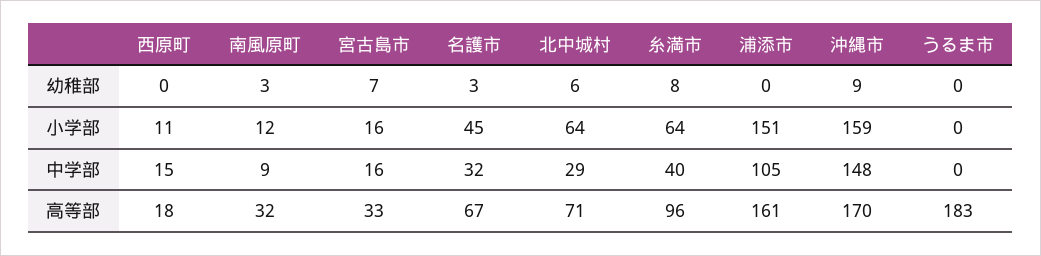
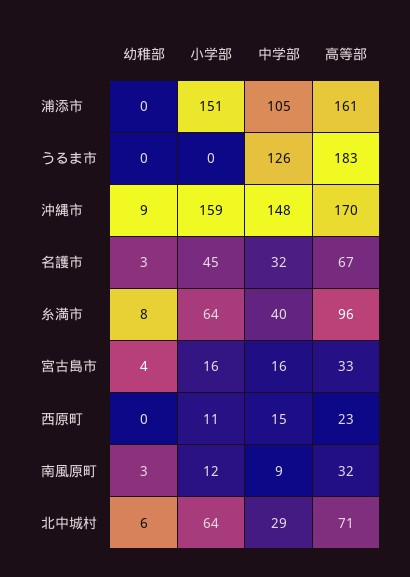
  {
    "西原町": {
      "幼稚部": 0,
      "小学部": 11,
      "中学部": 15,
-     "高等部": 18
+     "高等部": 23
    },
    "南風原町": {
      "幼稚部": 3,
      "小学部": 12,
      "中学部": 9,
      "高等部": 32
    },
    "宮古島市": {
-     "幼稚部": 7,
+     "幼稚部": 4,
      "小学部": 16,
      "中学部": 16,
      "高等部": 33
    },
    "名護市": {
      "幼稚部": 3,
      "小学部": 45,
      "中学部": 32,
      "高等部": 67
    },
    "北中城村": {
      "幼稚部": 6,
      "小学部": 64,
      "中学部": 29,
      "高等部": 71
    },
    "糸満市": {
      "幼稚部": 8,
      "小学部": 64,
      "中学部": 40,
      "高等部": 96
    },
    "浦添市": {
      "幼稚部": 0,
      "小学部": 151,
      "中学部": 105,
      "高等部": 161
    },
    "沖縄市": {
      "幼稚部": 9,
      "小学部": 159,
      "中学部": 148,
      "高等部": 170
    },
    "うるま市": {
      "幼稚部": 0,
      "小学部": 0,
-     "中学部": 0,
+     "中学部": 126,
      "高等部": 183
    }
  }

